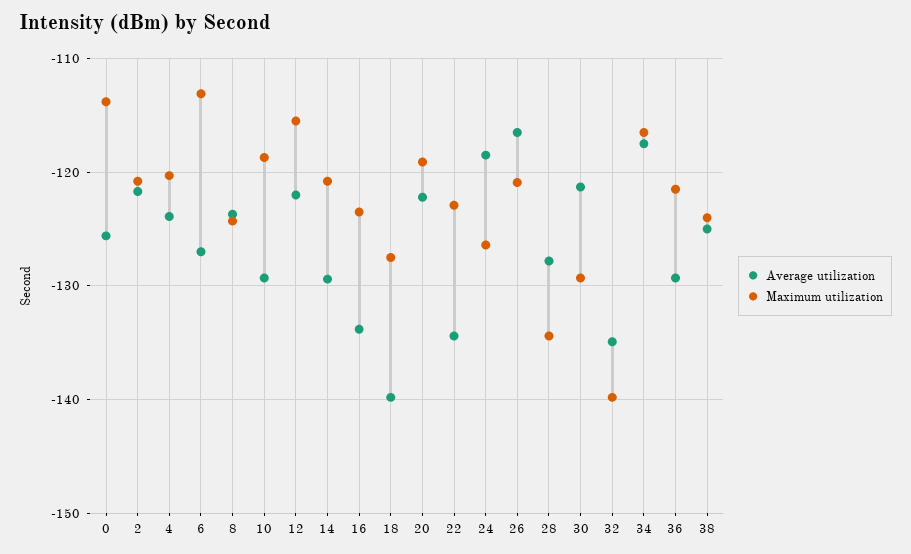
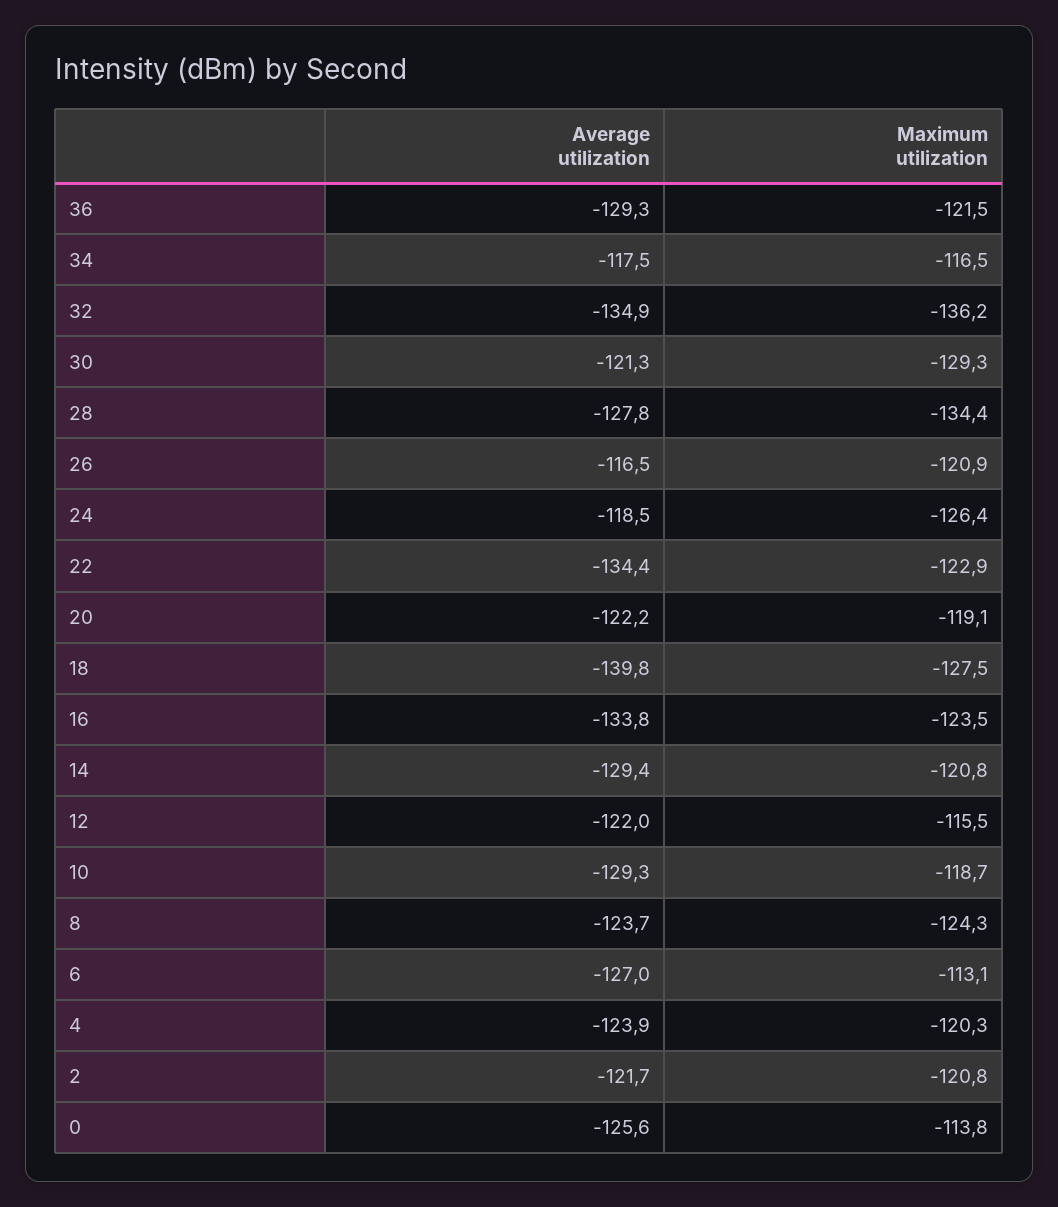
  {
    "Average utilization": {
      "0": -125.6,
      "2": -121.7,
      "4": -123.9,
      "6": -127,
      "8": -123.7,
      "10": -129.3,
      "12": -122,
      "14": -129.4,
      "16": -133.8,
      "18": -139.8,
      "20": -122.2,
      "22": -134.4,
      "24": -118.5,
      "26": -116.5,
      "28": -127.8,
      "30": -121.3,
      "32": -134.9,
      "34": -117.5,
-     "36": -129.3,
+     "36": -129.3
-     "38": -125
    },
    "Maximum utilization": {
      "0": -113.8,
      "2": -120.8,
      "4": -120.3,
      "6": -113.1,
      "8": -124.3,
      "10": -118.7,
      "12": -115.5,
      "14": -120.8,
      "16": -123.5,
      "18": -127.5,
      "20": -119.1,
      "22": -122.9,
      "24": -126.4,
      "26": -120.9,
      "28": -134.4,
      "30": -129.3,
-     "32": -140,
+     "32": -136.2,
      "34": -116.5,
-     "36": -121.5,
+     "36": -121.5
-     "38": -124
    }
  }

